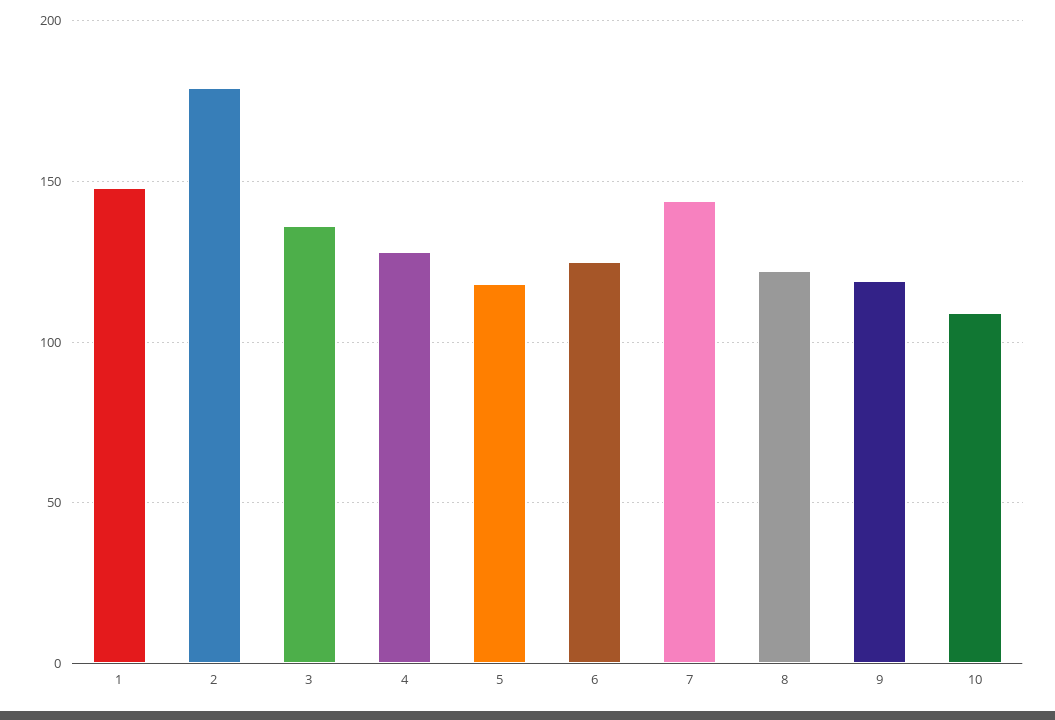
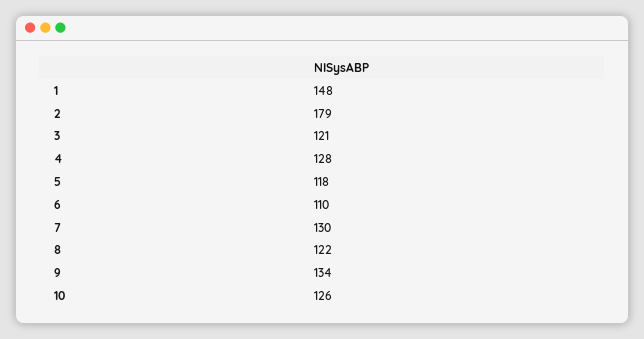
  {
    "1": 148,
    "2": 179,
-   "3": 135,
+   "3": 121,
    "4": 128,
    "5": 118,
-   "6": 125,
+   "6": 110,
-   "7": 145,
+   "7": 130,
    "8": 122,
-   "9": 120,
+   "9": 134,
-   "10": 110
+   "10": 126
  }

